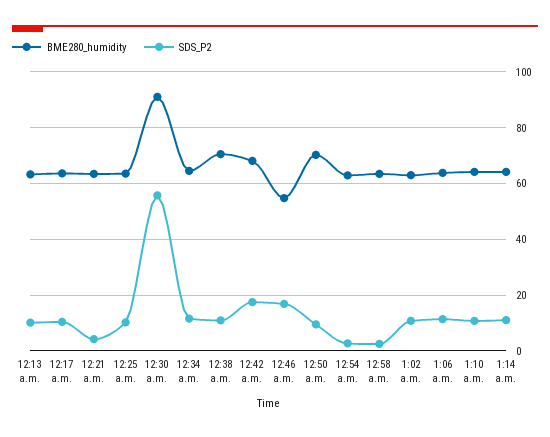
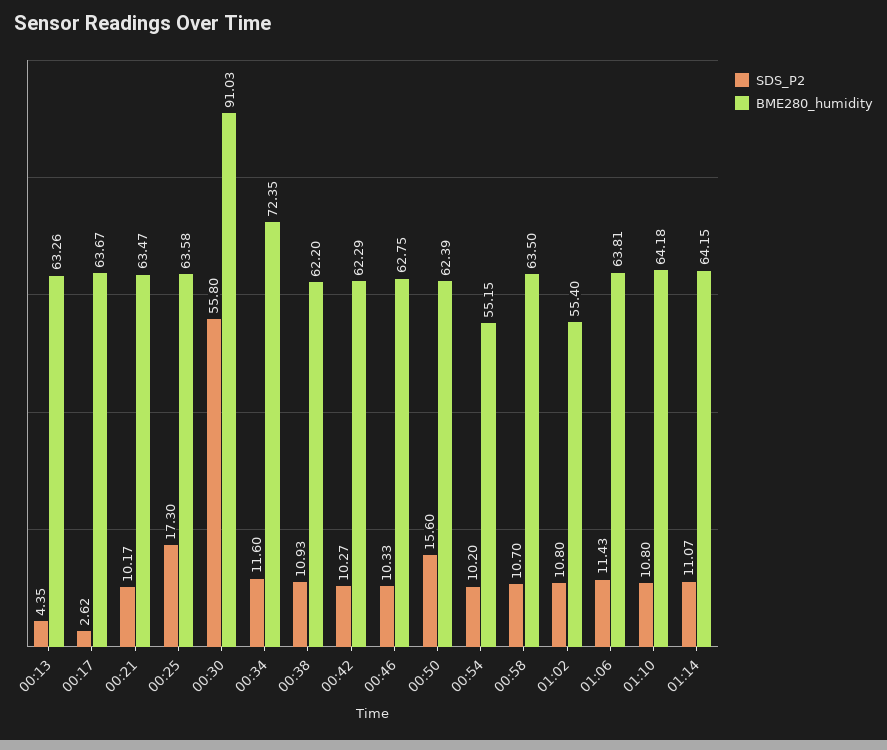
  {
    "BME280_humidity": {
      "12:13 a.m.": 63.26,
      "12:17 a.m.": 63.67,
      "12:21 a.m.": 63.47,
      "12:25 a.m.": 63.58,
      "12:30 a.m.": 91.03,
-     "12:34 a.m.": 65,
+     "12:34 a.m.": 72.35,
-     "12:38 a.m.": 70,
+     "12:38 a.m.": 62.2,
-     "12:42 a.m.": 67.5,
+     "12:42 a.m.": 62.29,
-     "12:46 a.m.": 55,
+     "12:46 a.m.": 62.75,
-     "12:50 a.m.": 70,
+     "12:50 a.m.": 62.39,
-     "12:54 a.m.": 62.5,
+     "12:54 a.m.": 55.15,
      "12:58 a.m.": 63.5,
-     "1:02 a.m.": 62.5,
+     "1:02 a.m.": 55.4,
      "1:06 a.m.": 63.81,
      "1:10 a.m.": 64.18,
      "1:14 a.m.": 64.15
    },
    "SDS_P2": {
-     "12:13 a.m.": 10,
+     "12:13 a.m.": 4.35,
-     "12:17 a.m.": 10,
+     "12:17 a.m.": 2.62,
-     "12:21 a.m.": 5,
+     "12:21 a.m.": 10.17,
-     "12:25 a.m.": 10,
+     "12:25 a.m.": 17.3,
      "12:30 a.m.": 55.8,
      "12:34 a.m.": 11.6,
      "12:38 a.m.": 10.93,
-     "12:42 a.m.": 17.5,
+     "12:42 a.m.": 10.27,
-     "12:46 a.m.": 17.5,
+     "12:46 a.m.": 10.33,
-     "12:50 a.m.": 10,
+     "12:50 a.m.": 15.6,
-     "12:54 a.m.": 2.5,
+     "12:54 a.m.": 10.2,
-     "12:58 a.m.": 2.5,
+     "12:58 a.m.": 10.7,
      "1:02 a.m.": 10.8,
      "1:06 a.m.": 11.43,
      "1:10 a.m.": 10.8,
      "1:14 a.m.": 11.07
    }
  }

